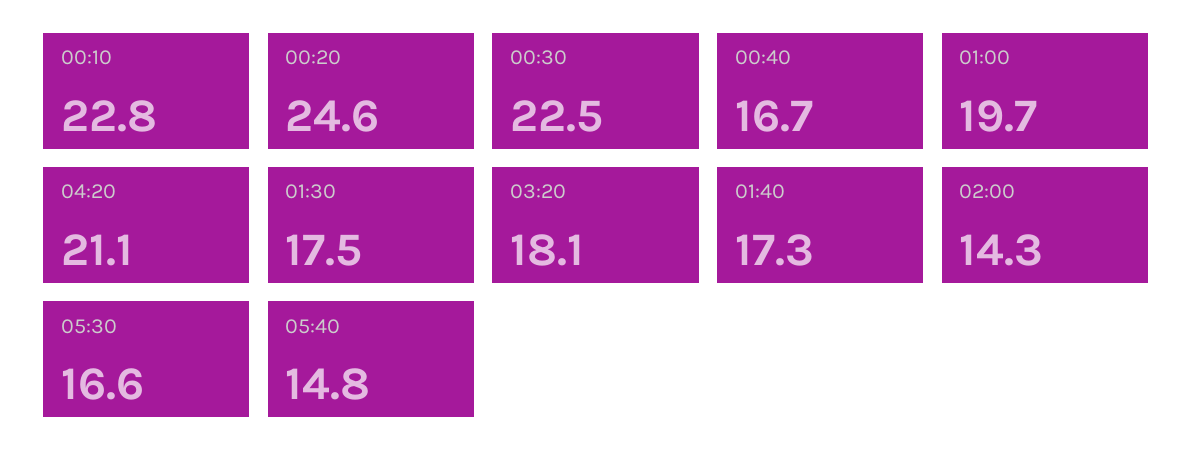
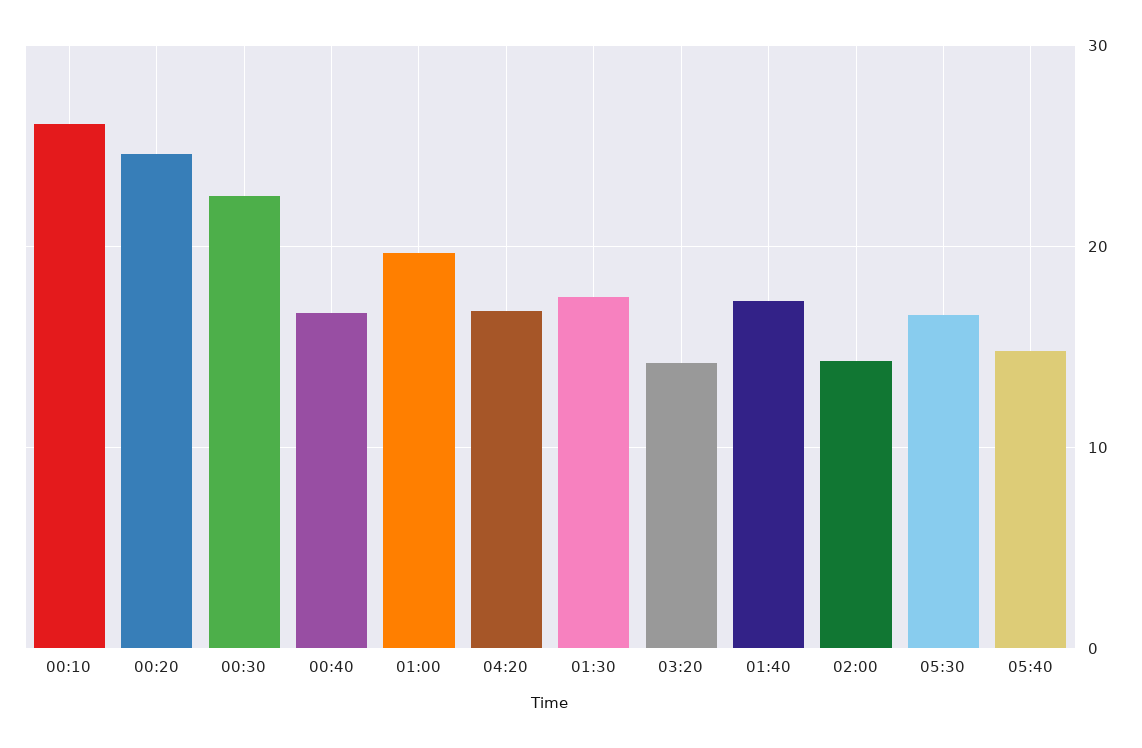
  {
-   "00:10": 22.8,
+   "00:10": 26,
    "00:20": 24.6,
    "00:30": 22.5,
    "00:40": 16.7,
    "01:00": 19.7,
-   "04:20": 21.1,
+   "04:20": 17,
    "01:30": 17.5,
-   "03:20": 18.1,
+   "03:20": 14,
    "01:40": 17.3,
    "02:00": 14.3,
    "05:30": 16.6,
    "05:40": 14.8
  }

